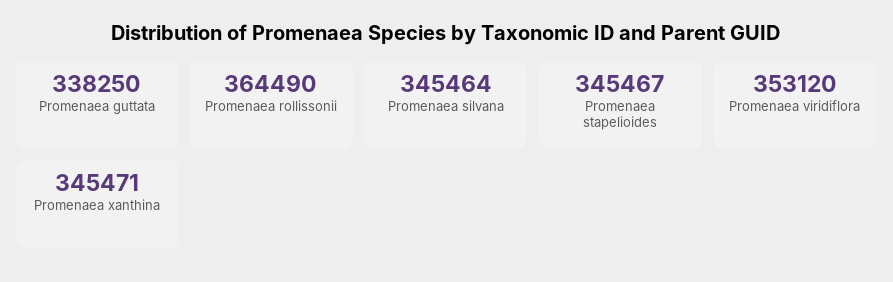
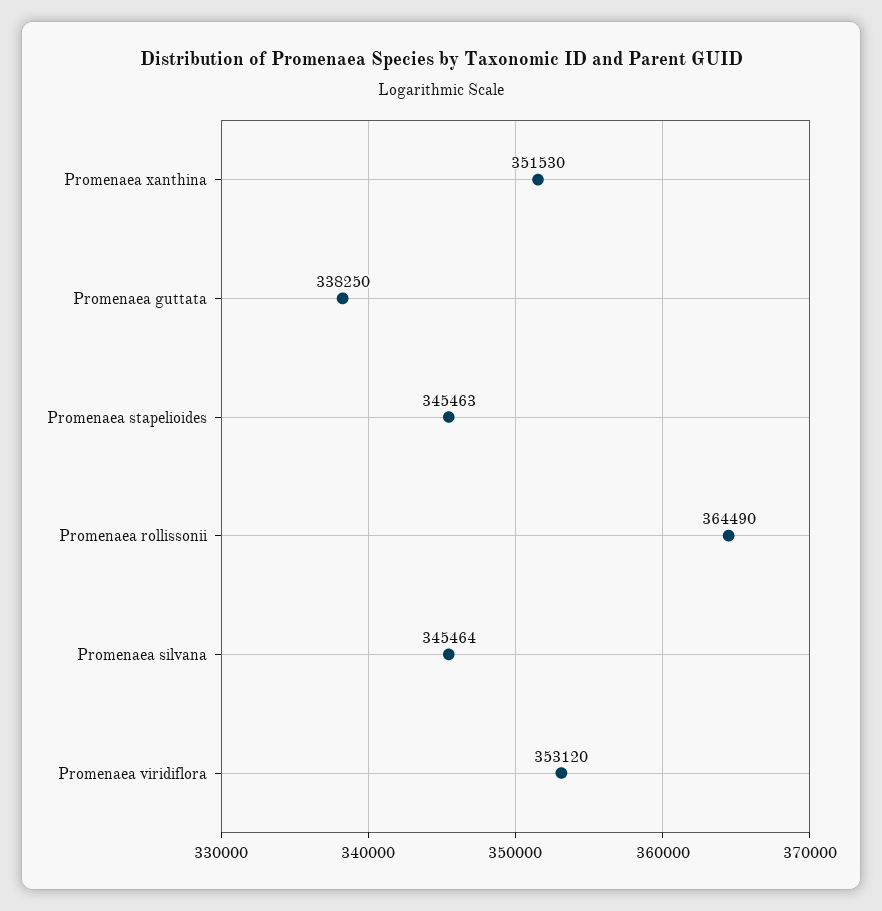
  {
    "Promenaea guttata": 338250,
    "Promenaea rollissonii": 364490,
    "Promenaea silvana": 345464,
-   "Promenaea stapelioides": 345467,
+   "Promenaea stapelioides": 345463,
    "Promenaea viridiflora": 353120,
-   "Promenaea xanthina": 345471
+   "Promenaea xanthina": 351530
  }

